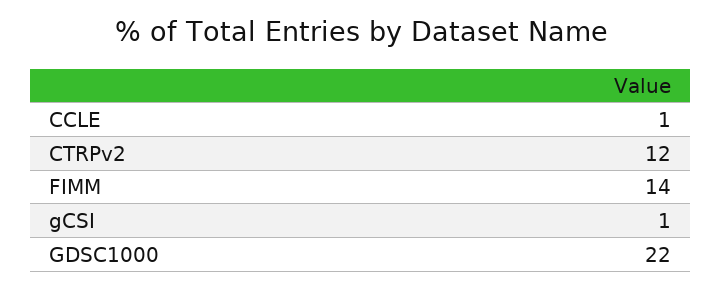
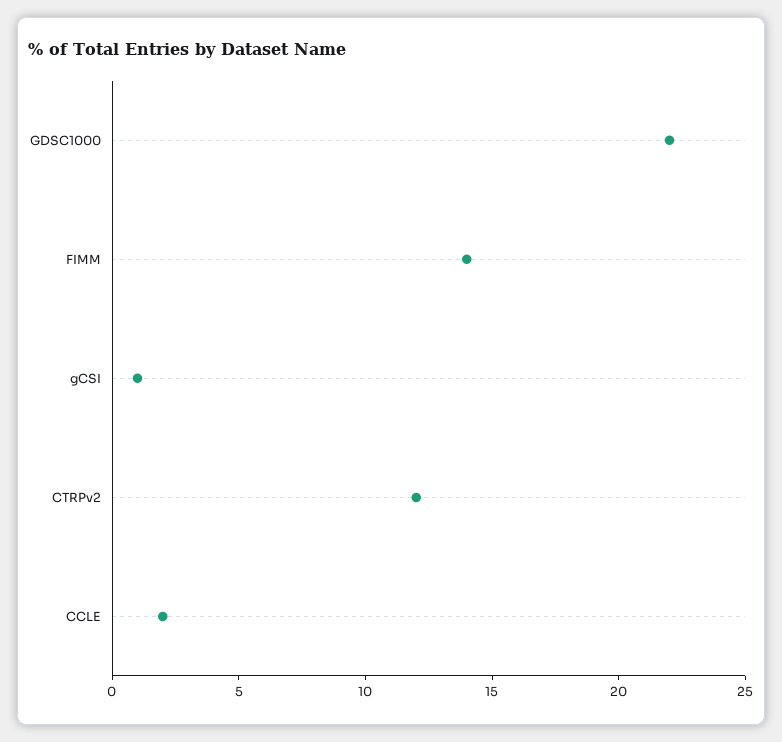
  {
-   "CCLE": 1,
+   "CCLE": 2,
    "CTRPv2": 12,
    "FIMM": 14,
    "gCSI": 1,
    "GDSC1000": 22
  }

